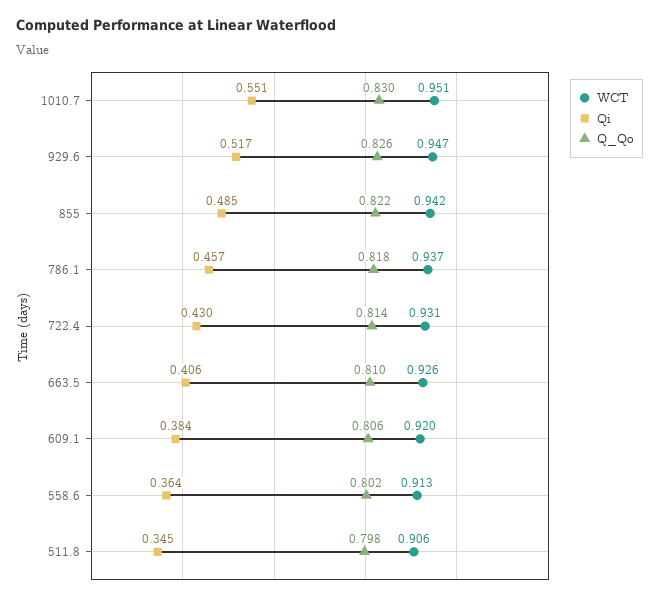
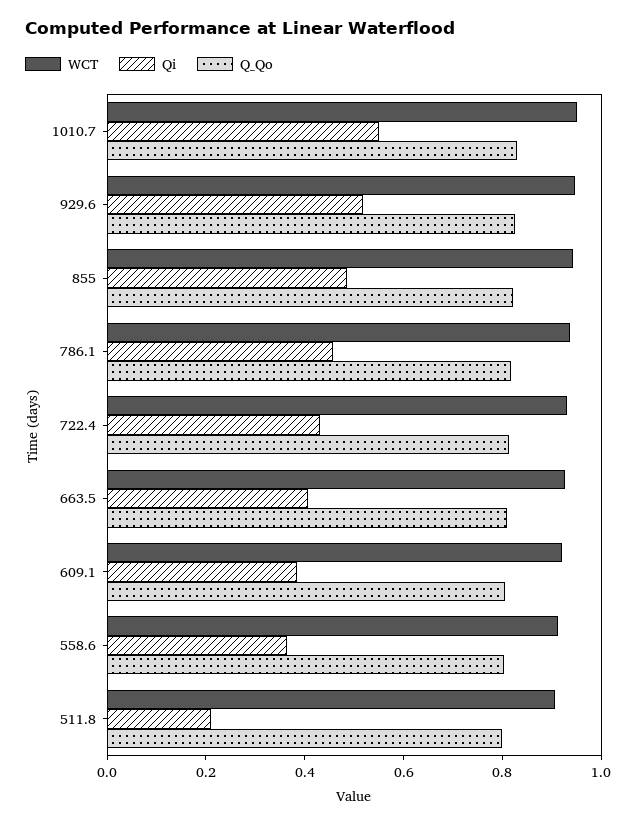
  {
    "WCT": {
      "1010.7": 0.951,
      "929.6": 0.947,
      "855": 0.942,
      "786.1": 0.937,
      "722.4": 0.931,
      "663.5": 0.926,
      "609.1": 0.92,
      "558.6": 0.913,
      "511.8": 0.906
    },
    "Qi": {
      "1010.7": 0.551,
      "929.6": 0.517,
      "855": 0.485,
      "786.1": 0.457,
      "722.4": 0.43,
      "663.5": 0.406,
      "609.1": 0.384,
      "558.6": 0.364,
-     "511.8": 0.345
+     "511.8": 0.2
    },
    "Q_Qo": {
      "1010.7": 0.83,
      "929.6": 0.826,
      "855": 0.822,
      "786.1": 0.818,
      "722.4": 0.814,
      "663.5": 0.81,
      "609.1": 0.806,
      "558.6": 0.802,
      "511.8": 0.798
    }
  }

